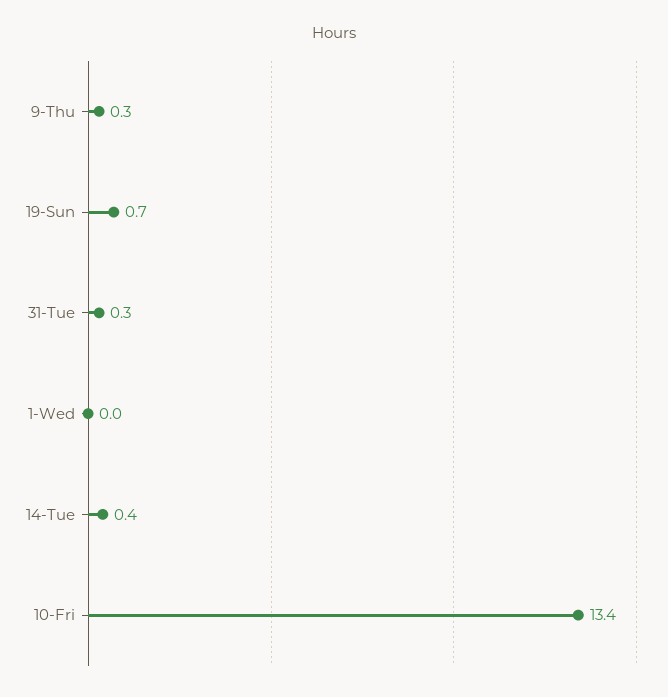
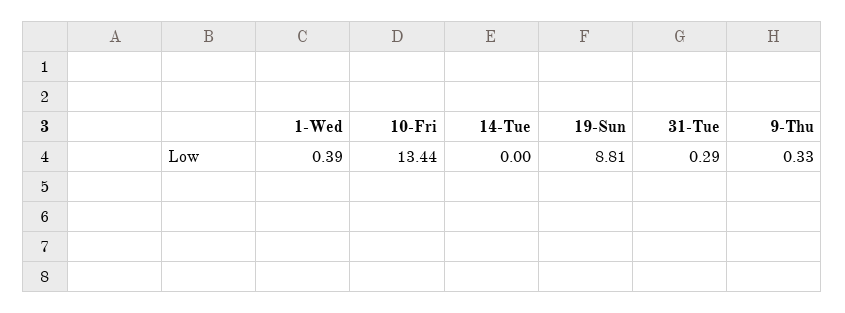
  {
    "9-Thu": 0.33,
-   "19-Sun": 0.7,
+   "19-Sun": 8.81,
    "31-Tue": 0.29,
-   "1-Wed": 0,
+   "1-Wed": 0.39,
-   "14-Tue": 0.4,
+   "14-Tue": 0,
    "10-Fri": 13.44
  }

